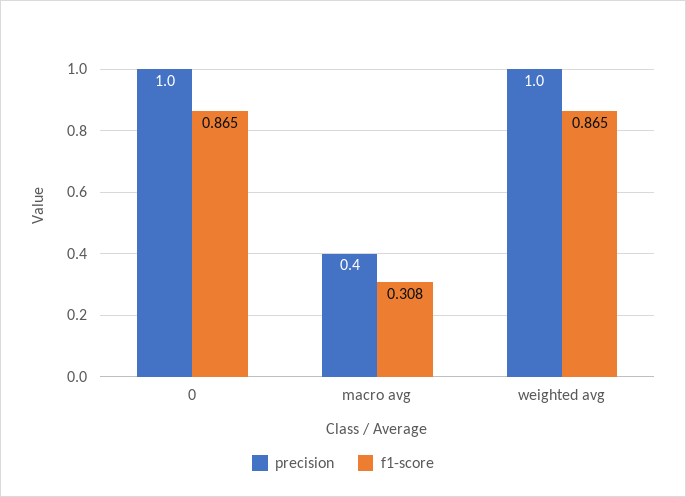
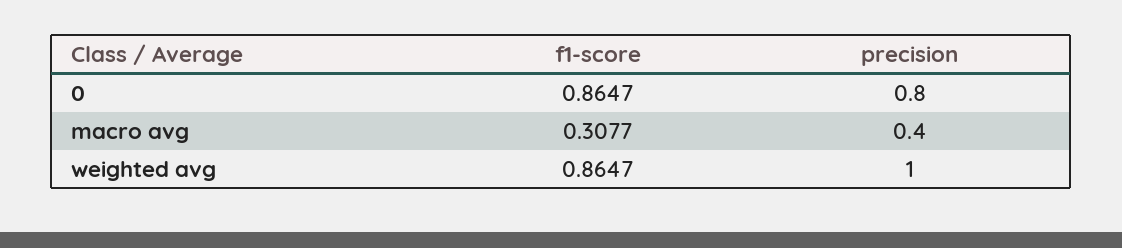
  {
    "precision": {
-     "0": 1,
+     "0": 0.8,
      "macro avg": 0.4,
      "weighted avg": 1
    },
    "f1-score": {
      "0": 0.8647,
      "macro avg": 0.3077,
      "weighted avg": 0.8647
    }
  }

